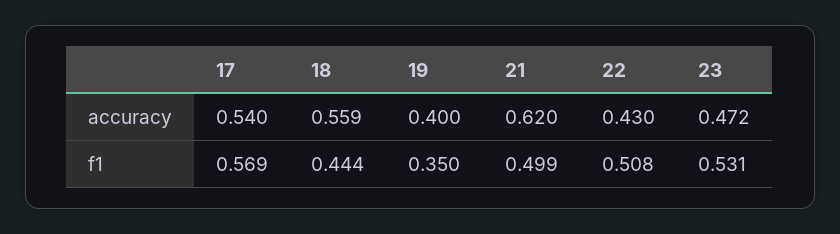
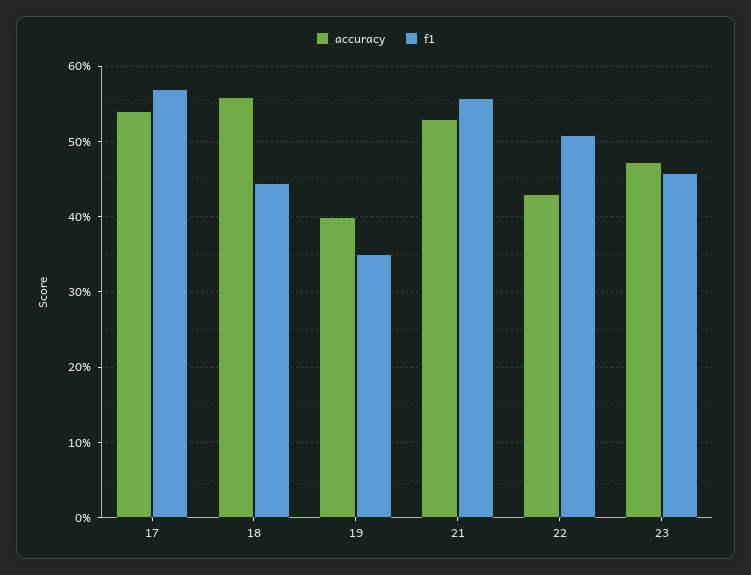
  {
    "accuracy": {
      "17": 0.54,
      "18": 0.559,
      "19": 0.4,
-     "21": 0.62,
+     "21": 0.53,
      "22": 0.43,
      "23": 0.472
    },
    "f1": {
      "17": 0.569,
      "18": 0.444,
      "19": 0.35,
-     "21": 0.499,
+     "21": 0.56,
      "22": 0.508,
-     "23": 0.531
+     "23": 0.46
    }
  }

